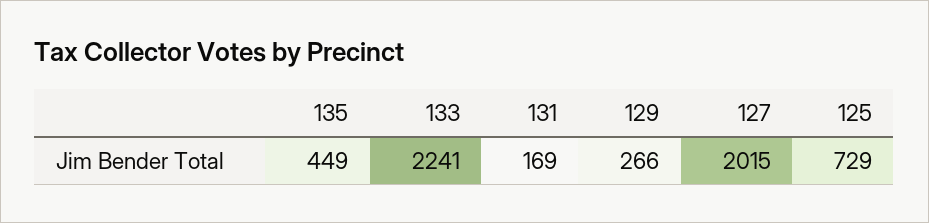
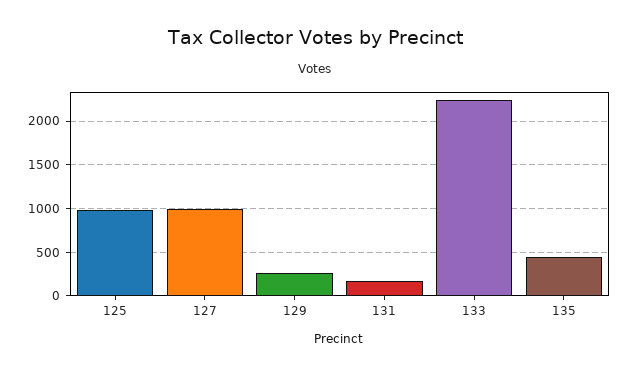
  {
    "135": 449,
    "133": 2241,
    "131": 169,
    "129": 266,
-   "127": 2015,
+   "127": 1000,
-   "125": 729
+   "125": 1000
  }

